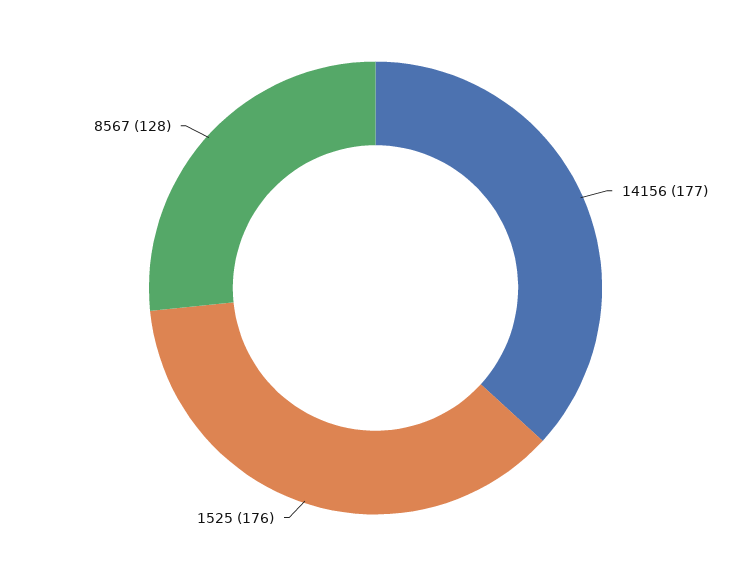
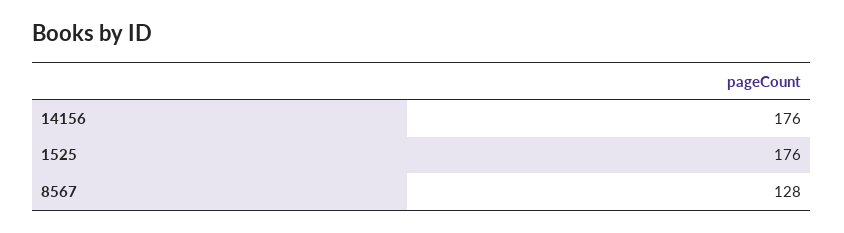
  {
-   "14156": 177,
+   "14156": 176,
    "1525": 176,
    "8567": 128
  }

